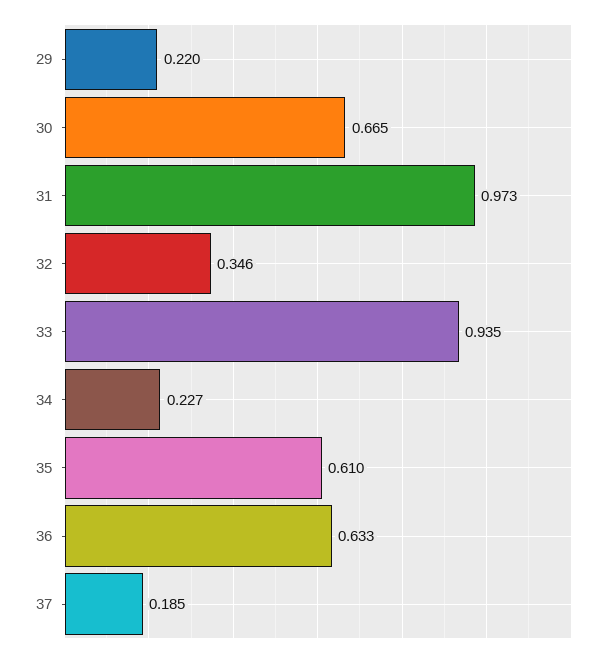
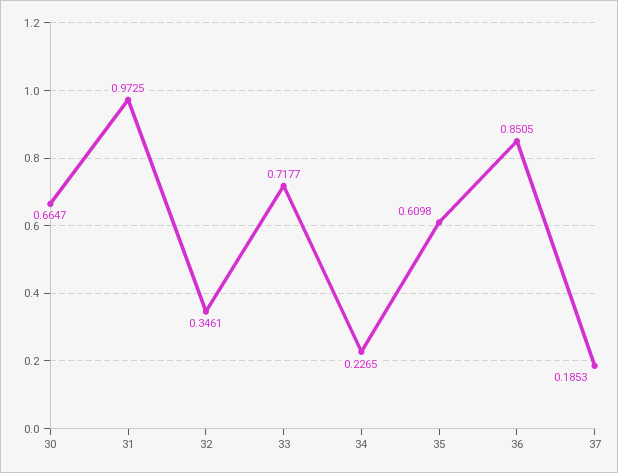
  {
-   "29": 0.22,
    "30": 0.6647,
    "31": 0.9725,
    "32": 0.3461,
-   "33": 0.935,
+   "33": 0.7177,
    "34": 0.2265,
    "35": 0.6098,
-   "36": 0.633,
+   "36": 0.8505,
    "37": 0.1853
  }

